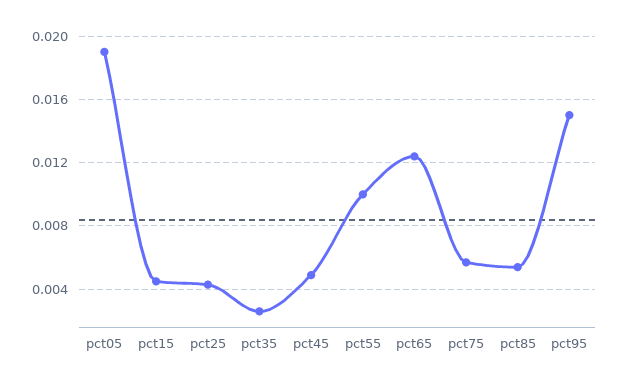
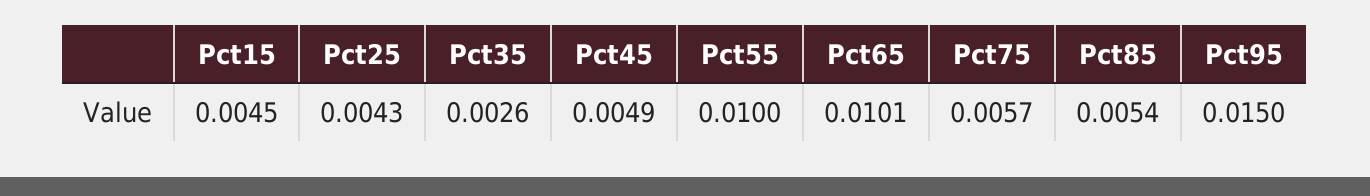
  {
-   "pct05": 0.019,
    "pct15": 0.0045,
    "pct25": 0.0043,
    "pct35": 0.0026,
    "pct45": 0.0049,
    "pct55": 0.01,
-   "pct65": 0.0125,
+   "pct65": 0.0101,
    "pct75": 0.0057,
    "pct85": 0.0054,
    "pct95": 0.015
  }

